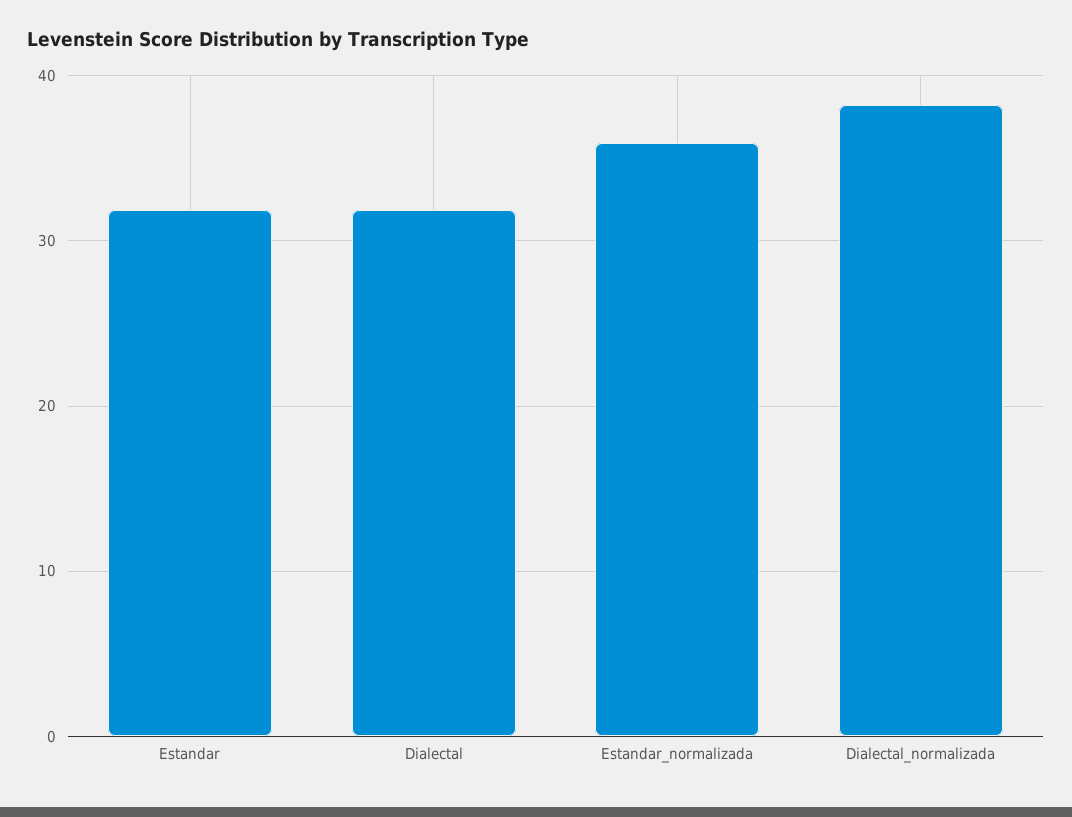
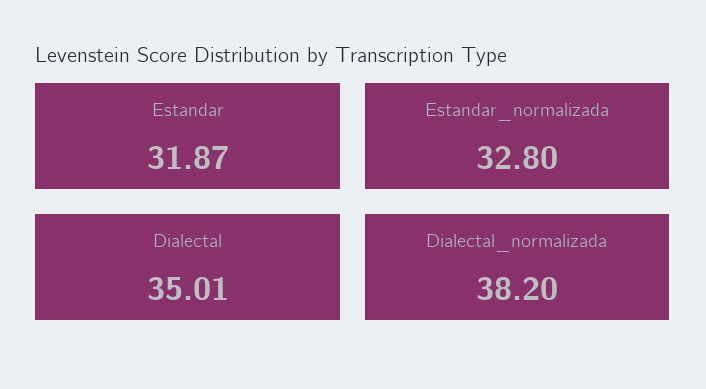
  {
    "Estandar": 31.87,
-   "Dialectal": 32,
+   "Dialectal": 35.01,
-   "Estandar_normalizada": 36,
+   "Estandar_normalizada": 32.8,
    "Dialectal_normalizada": 38.2
  }

